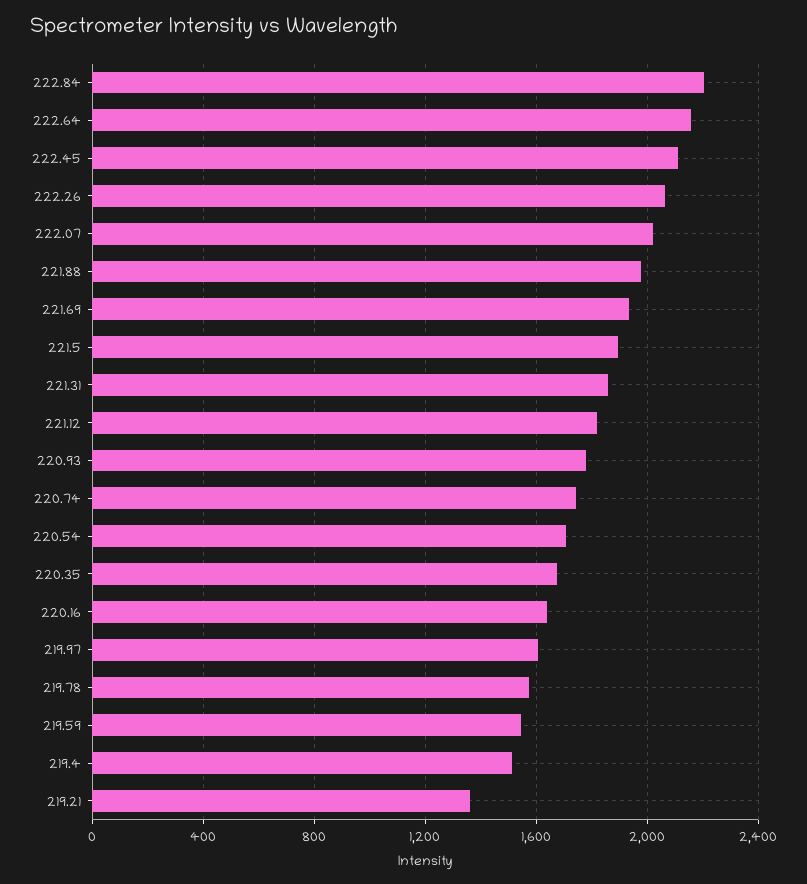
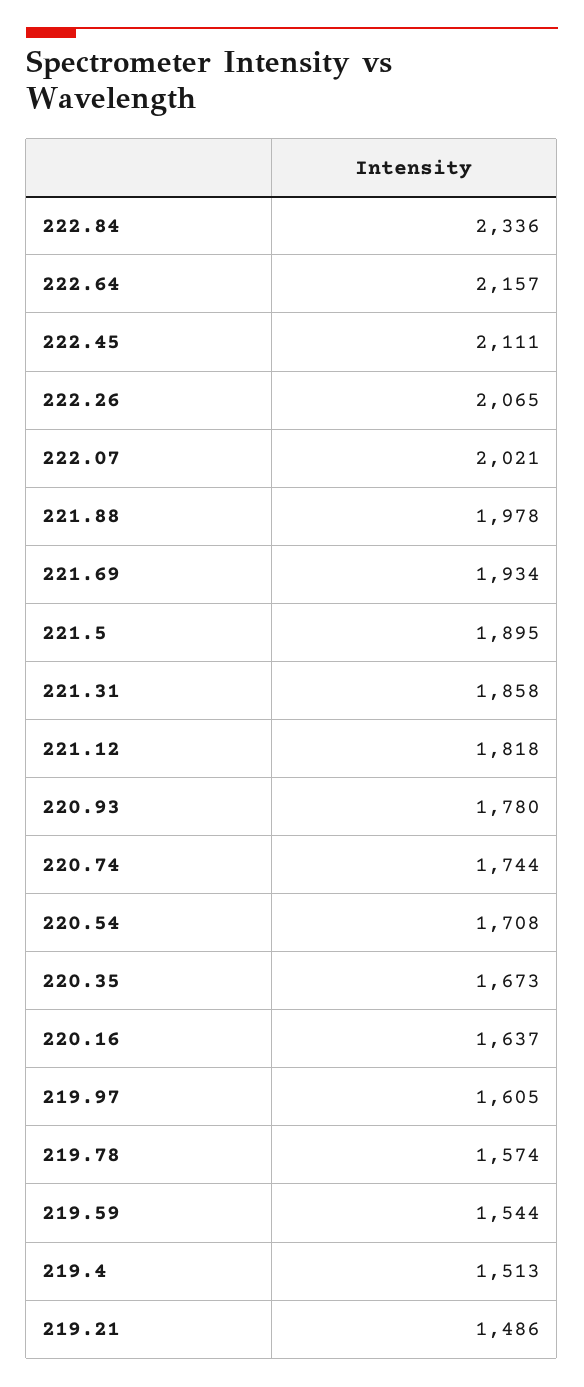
  {
-   "222.84": 2200,
+   "222.84": 2336,
    "222.64": 2157,
    "222.45": 2111,
    "222.26": 2065,
    "222.07": 2021,
    "221.88": 1978,
    "221.69": 1934,
    "221.5": 1895,
    "221.31": 1858,
    "221.12": 1818,
    "220.93": 1780,
    "220.74": 1744,
    "220.54": 1708,
    "220.35": 1673,
    "220.16": 1637,
    "219.97": 1605,
    "219.78": 1574,
    "219.59": 1544,
    "219.4": 1513,
-   "219.21": 1350
+   "219.21": 1486
  }

